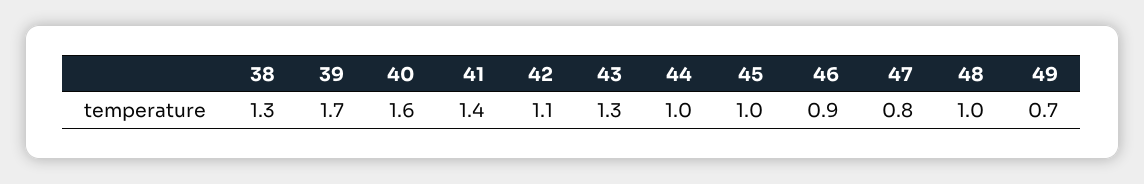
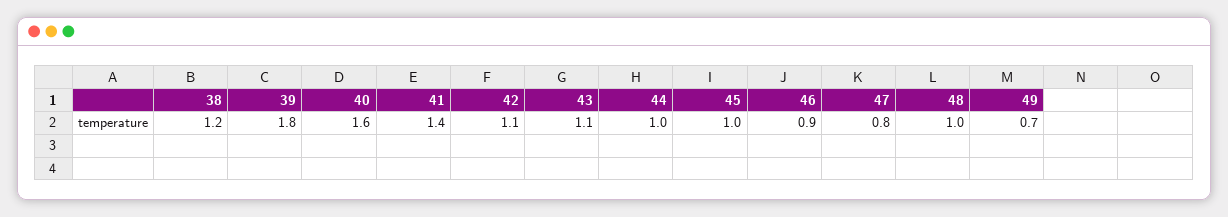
  {
-   "38": 1.3,
+   "38": 1.2,
-   "39": 1.7,
+   "39": 1.8,
    "40": 1.6,
    "41": 1.4,
    "42": 1.1,
-   "43": 1.3,
+   "43": 1.1,
    "44": 1,
    "45": 1,
    "46": 0.9,
    "47": 0.8,
    "48": 1,
    "49": 0.7
  }

